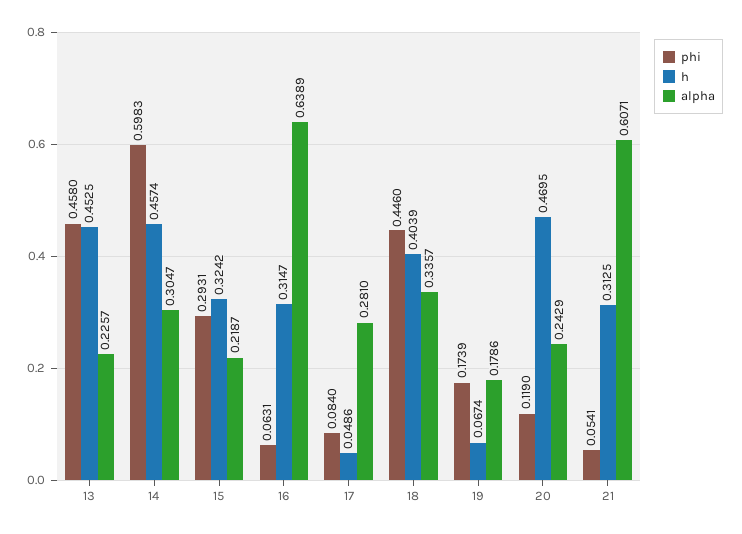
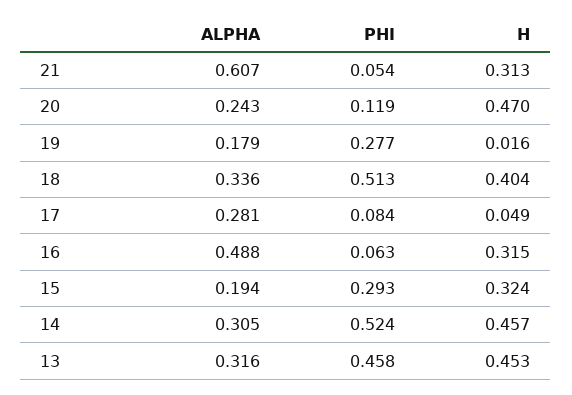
  {
    "phi": {
      "13": 0.458,
-     "14": 0.5983,
+     "14": 0.524,
      "15": 0.2931,
      "16": 0.0631,
      "17": 0.084,
-     "18": 0.446,
+     "18": 0.513,
-     "19": 0.1739,
+     "19": 0.277,
      "20": 0.119,
      "21": 0.0541
    },
    "h": {
      "13": 0.4525,
      "14": 0.4574,
      "15": 0.3242,
      "16": 0.3147,
      "17": 0.0486,
      "18": 0.4039,
-     "19": 0.0674,
+     "19": 0.016,
      "20": 0.4695,
      "21": 0.3125
    },
    "alpha": {
-     "13": 0.2257,
+     "13": 0.316,
      "14": 0.3047,
-     "15": 0.2187,
+     "15": 0.194,
-     "16": 0.6389,
+     "16": 0.488,
      "17": 0.281,
      "18": 0.3357,
      "19": 0.1786,
      "20": 0.2429,
      "21": 0.6071
    }
  }

